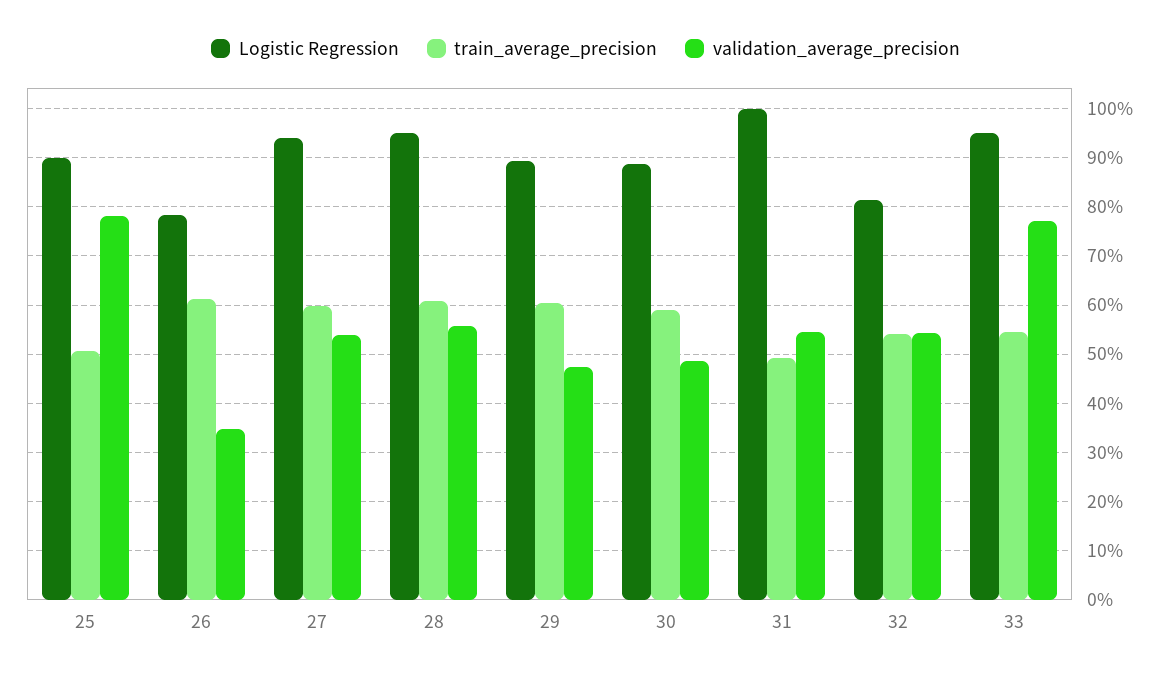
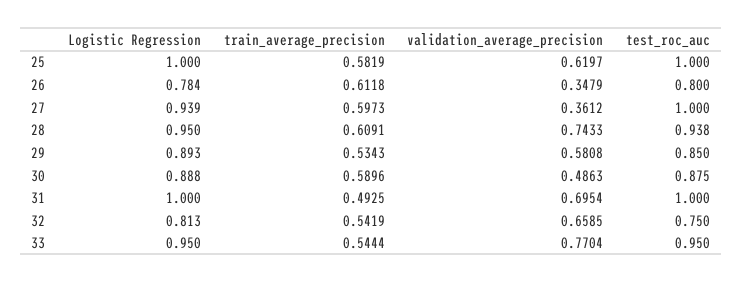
  {
    "Logistic Regression": {
-     "25": 0.9,
+     "25": 1,
      "26": 0.784,
      "27": 0.939,
      "28": 0.95,
      "29": 0.893,
      "30": 0.888,
      "31": 1,
      "32": 0.813,
      "33": 0.95
    },
    "train_average_precision": {
-     "25": 0.5,
+     "25": 0.5819,
      "26": 0.6118,
      "27": 0.5973,
      "28": 0.6091,
-     "29": 0.6,
+     "29": 0.5343,
      "30": 0.5896,
      "31": 0.4925,
      "32": 0.5419,
      "33": 0.5444
    },
    "validation_average_precision": {
-     "25": 0.78,
+     "25": 0.6197,
      "26": 0.3479,
-     "27": 0.54,
+     "27": 0.3612,
-     "28": 0.56,
+     "28": 0.7433,
-     "29": 0.48,
+     "29": 0.5808,
      "30": 0.4863,
-     "31": 0.54,
+     "31": 0.6954,
-     "32": 0.54,
+     "32": 0.6585,
      "33": 0.7704
-   }
+   },
+   "test_roc_auc": {
+     "25": 1,
+     "26": 0.8,
+     "27": 1,
+     "28": 0.938,
+     "29": 0.85,
+     "30": 0.875,
+     "31": 1,
+     "32": 0.75,
+     "33": 0.95
+   }
  }

